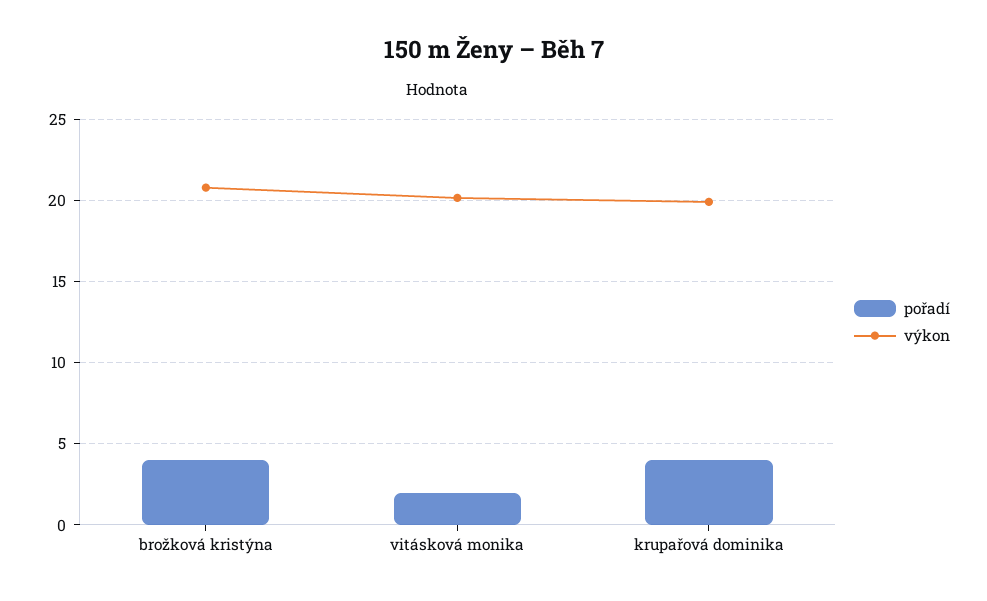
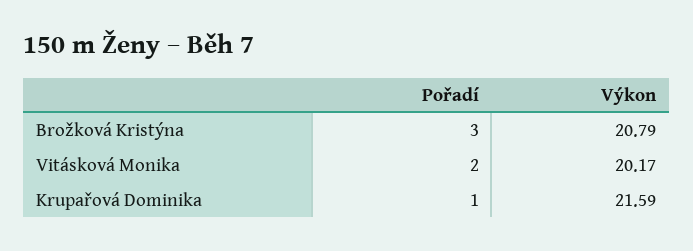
  {
    "pořadí": {
-     "brožková kristýna": 4,
+     "brožková kristýna": 3,
      "vitásková monika": 2,
-     "krupařová dominika": 4
+     "krupařová dominika": 1
    },
    "výkon": {
      "brožková kristýna": 20.79,
      "vitásková monika": 20.17,
-     "krupařová dominika": 20
+     "krupařová dominika": 21.59
    }
  }

